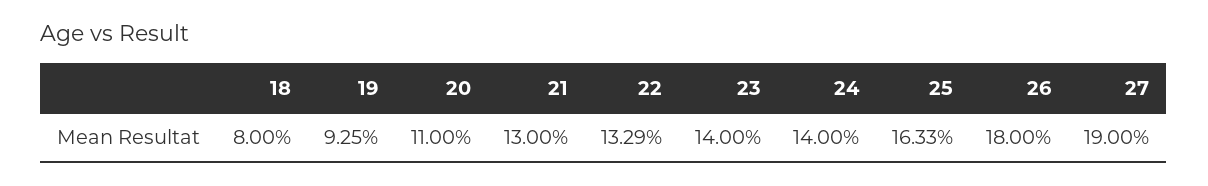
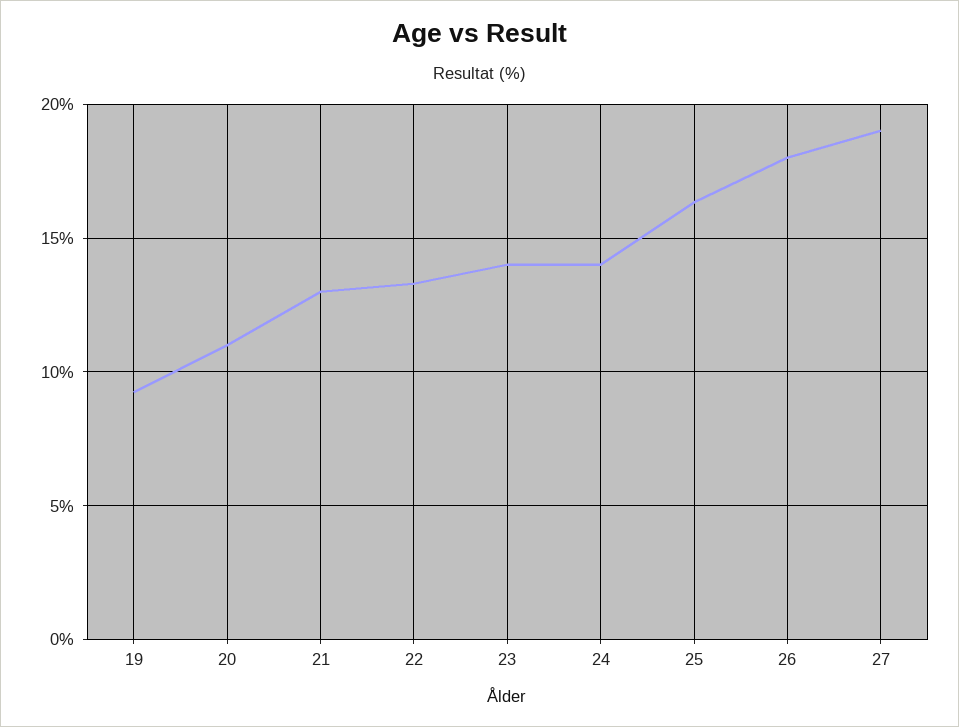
  {
-   "18": 8,
    "19": 9.25,
    "20": 11,
    "21": 13,
    "22": 13.29,
    "23": 14,
    "24": 14,
    "25": 16.33,
    "26": 18,
    "27": 19
  }

